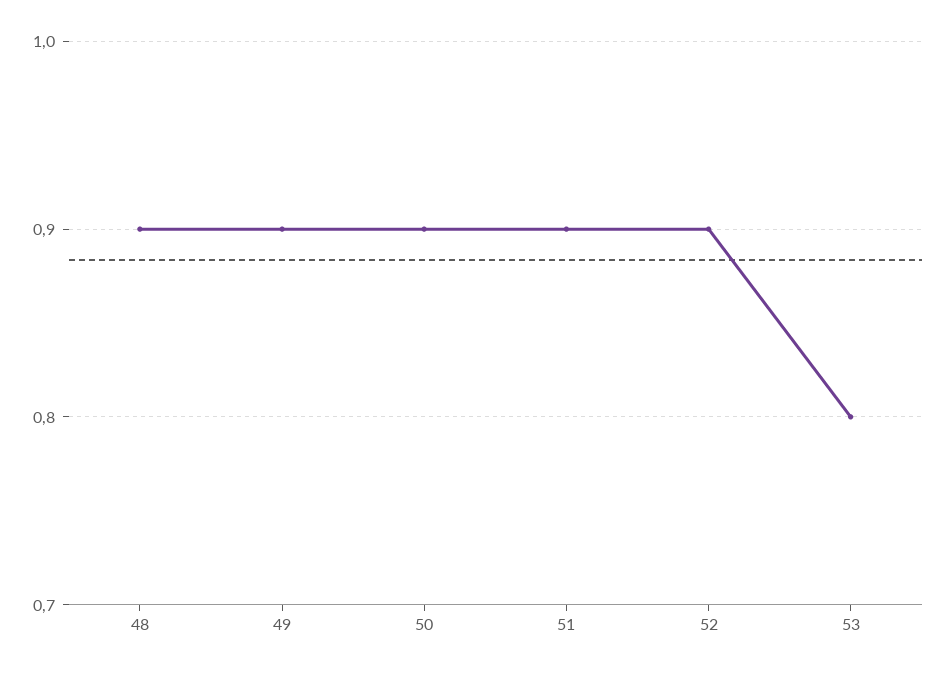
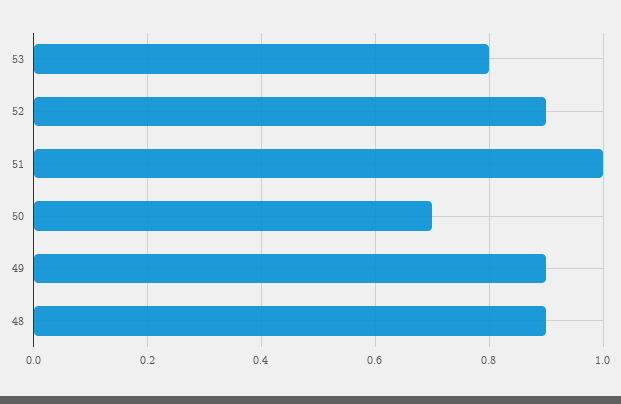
  {
    "48": 0.9,
    "49": 0.9,
-   "50": 0.9,
+   "50": 0.7,
-   "51": 0.9,
+   "51": 1,
    "52": 0.9,
    "53": 0.8
  }

